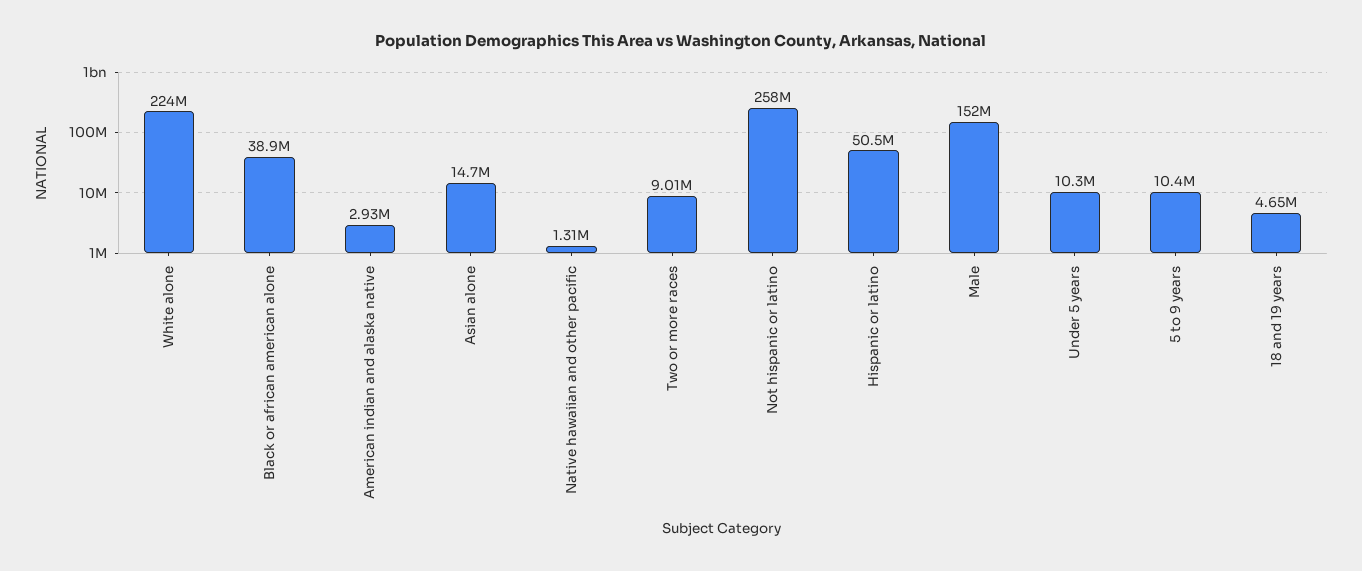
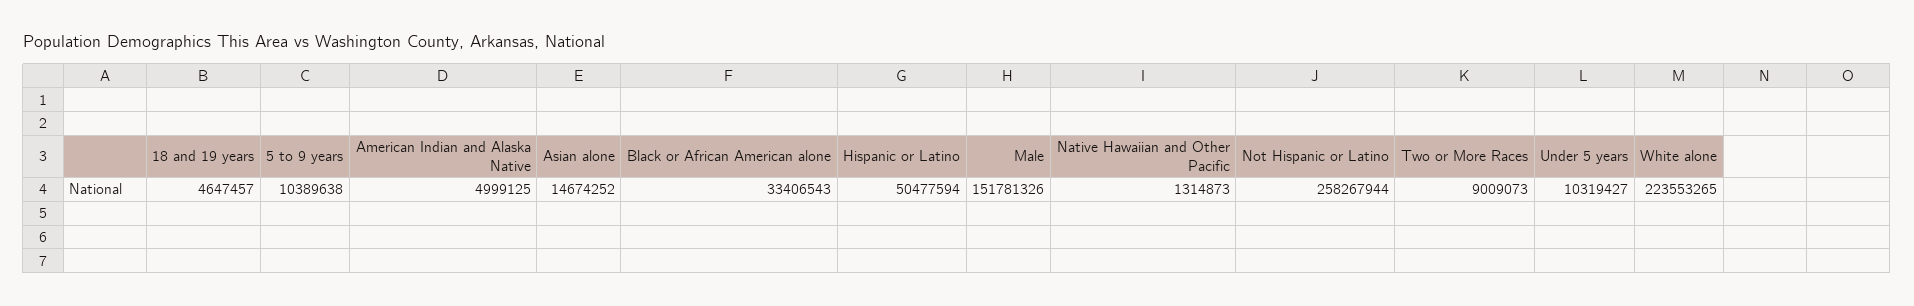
  {
    "White alone": 223553265,
-   "Black or african american alone": 38900000,
+   "Black or african american alone": 33406543,
-   "American indian and alaska native": 2930000,
+   "American indian and alaska native": 4999125,
    "Asian alone": 14674252,
    "Native hawaiian and other pacific": 1314873,
    "Two or more races": 9009073,
    "Not hispanic or latino": 258267944,
    "Hispanic or latino": 50477594,
    "Male": 151781326,
    "Under 5 years": 10319427,
    "5 to 9 years": 10389638,
    "18 and 19 years": 4647457
  }

